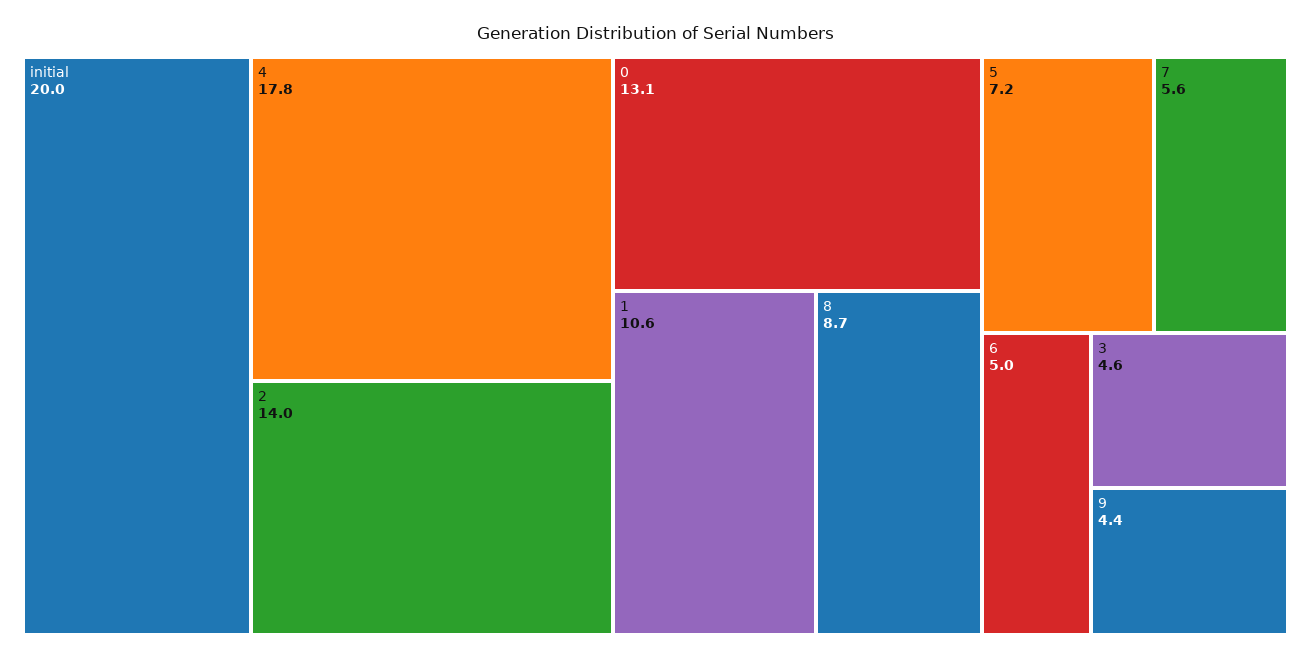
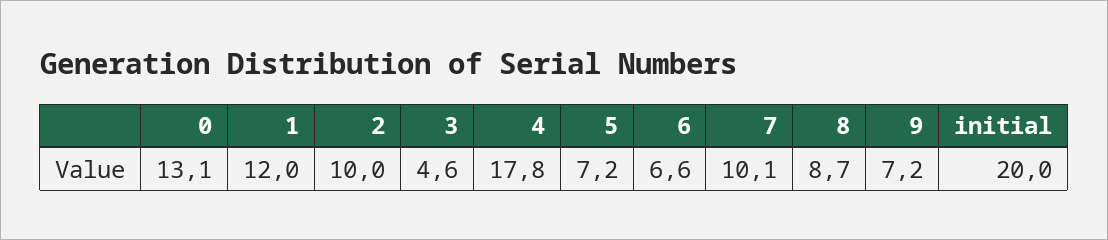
  {
    "initial": 20,
    "4": 17.8,
-   "2": 14,
+   "2": 10,
    "0": 13.1,
-   "1": 10.6,
+   "1": 12,
    "8": 8.7,
    "5": 7.2,
-   "7": 5.6,
+   "7": 10.1,
-   "6": 5,
+   "6": 6.6,
    "3": 4.6,
-   "9": 4.4
+   "9": 7.2
  }

